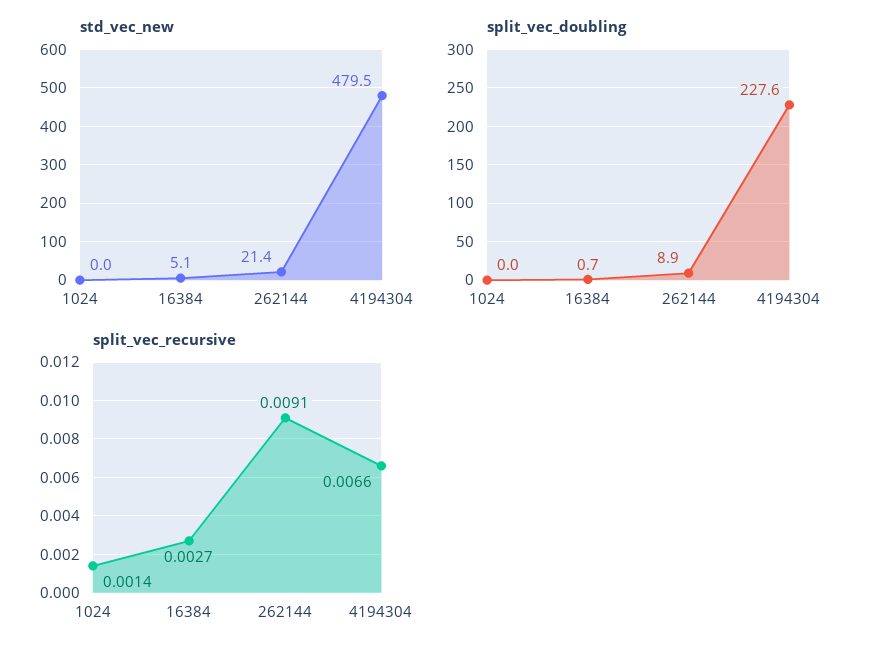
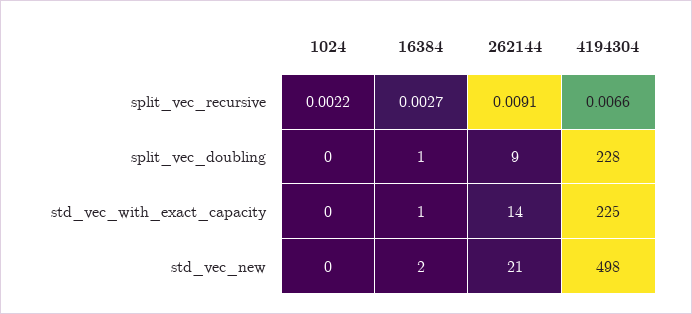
  {
    "std_vec_new": {
      "1024": 0,
-     "16384": 5.1,
+     "16384": 2,
      "262144": 21.4,
-     "4194304": 479.5
+     "4194304": 498
    },
    "split_vec_doubling": {
      "1024": 0,
      "16384": 0.7,
      "262144": 8.9,
      "4194304": 227.6
    },
    "split_vec_recursive": {
-     "1024": 0.0014,
+     "1024": 0.0022,
      "16384": 0.0027,
      "262144": 0.0091,
      "4194304": 0.0066
-   }
+   },
+   "std_vec_with_exact_capacity": {
+     "1024": 0,
+     "16384": 1,
+     "262144": 14,
+     "4194304": 225
+   }
  }

